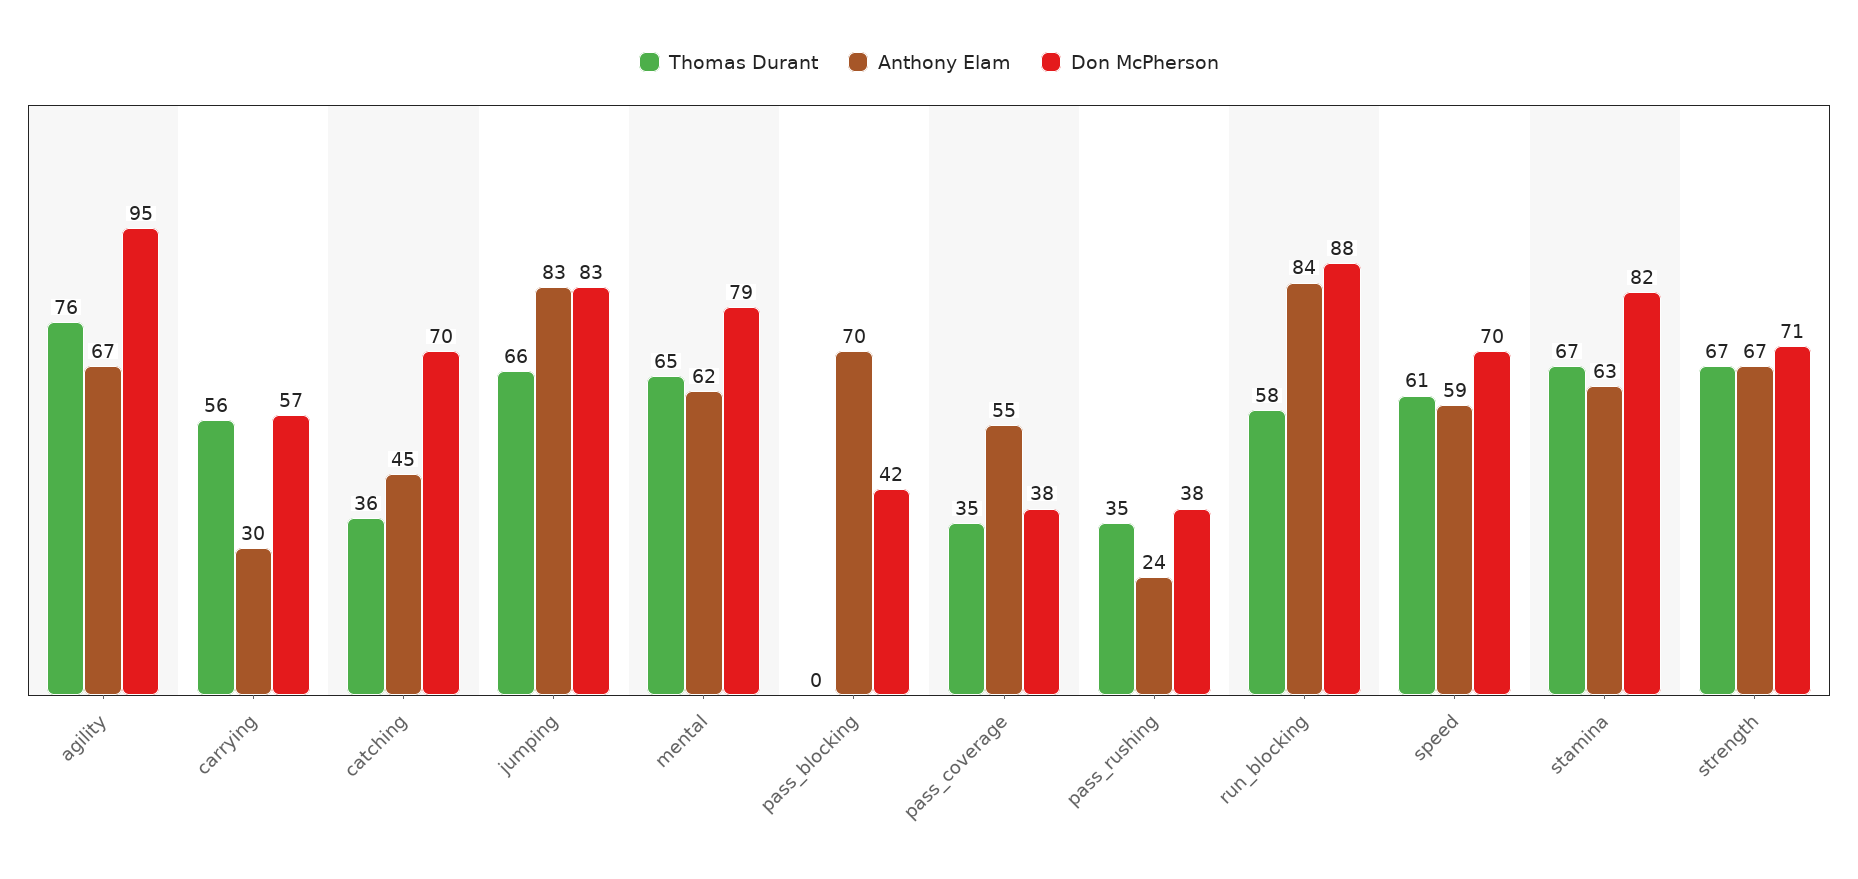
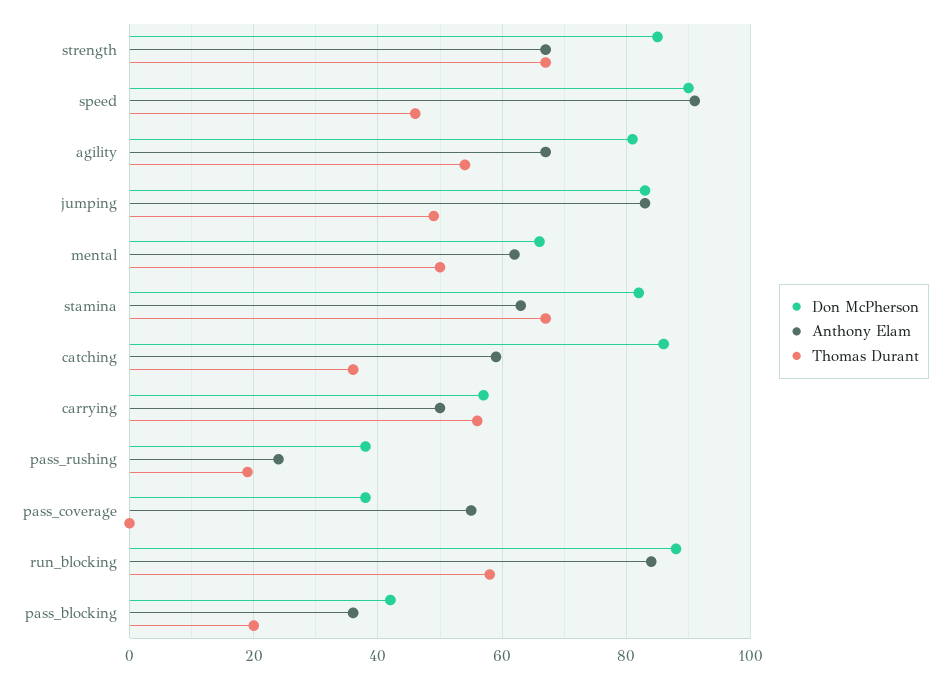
  {
    "Thomas Durant": {
-     "agility": 76,
+     "agility": 55,
      "carrying": 56,
      "catching": 36,
-     "jumping": 66,
+     "jumping": 50,
-     "mental": 65,
+     "mental": 50,
-     "pass_blocking": 0,
+     "pass_blocking": 20,
-     "pass_coverage": 35,
+     "pass_coverage": 0,
-     "pass_rushing": 35,
+     "pass_rushing": 20,
      "run_blocking": 58,
-     "speed": 61,
+     "speed": 45,
      "stamina": 67,
      "strength": 67
    },
    "Anthony Elam": {
      "agility": 67,
-     "carrying": 30,
+     "carrying": 50,
-     "catching": 45,
+     "catching": 60,
      "jumping": 83,
      "mental": 62,
-     "pass_blocking": 70,
+     "pass_blocking": 35,
      "pass_coverage": 55,
      "pass_rushing": 24,
      "run_blocking": 84,
-     "speed": 59,
+     "speed": 90,
      "stamina": 63,
      "strength": 67
    },
    "Don McPherson": {
-     "agility": 95,
+     "agility": 80,
      "carrying": 57,
-     "catching": 70,
+     "catching": 85,
      "jumping": 83,
-     "mental": 79,
+     "mental": 65,
      "pass_blocking": 42,
      "pass_coverage": 38,
      "pass_rushing": 38,
      "run_blocking": 88,
-     "speed": 70,
+     "speed": 90,
      "stamina": 82,
-     "strength": 71
+     "strength": 85
    }
  }

